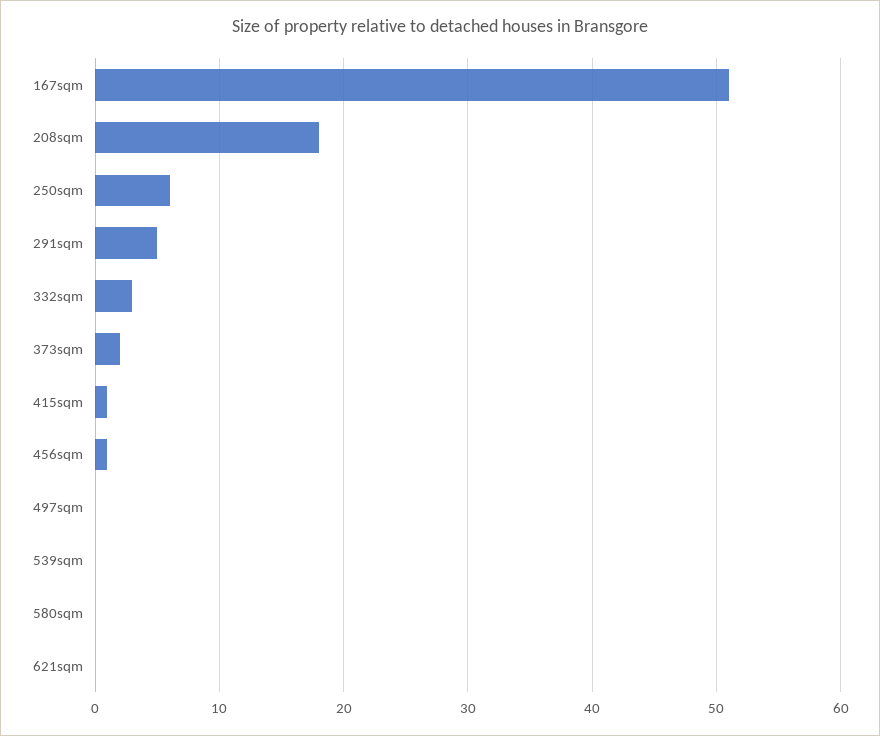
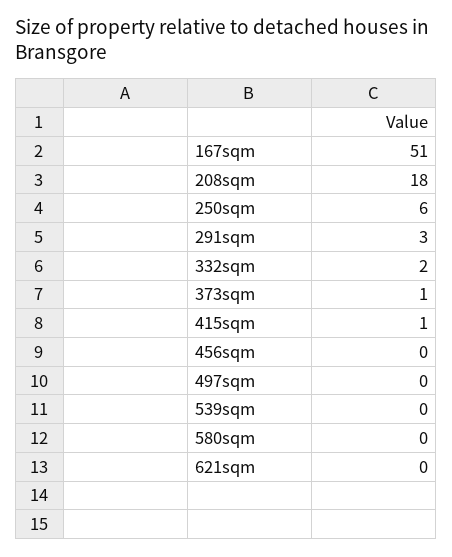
  {
    "167sqm": 51,
    "208sqm": 18,
    "250sqm": 6,
-   "291sqm": 5,
+   "291sqm": 3,
-   "332sqm": 3,
+   "332sqm": 2,
-   "373sqm": 2,
+   "373sqm": 1,
    "415sqm": 1,
-   "456sqm": 1,
+   "456sqm": 0,
    "497sqm": 0,
    "539sqm": 0,
    "580sqm": 0,
    "621sqm": 0
  }

